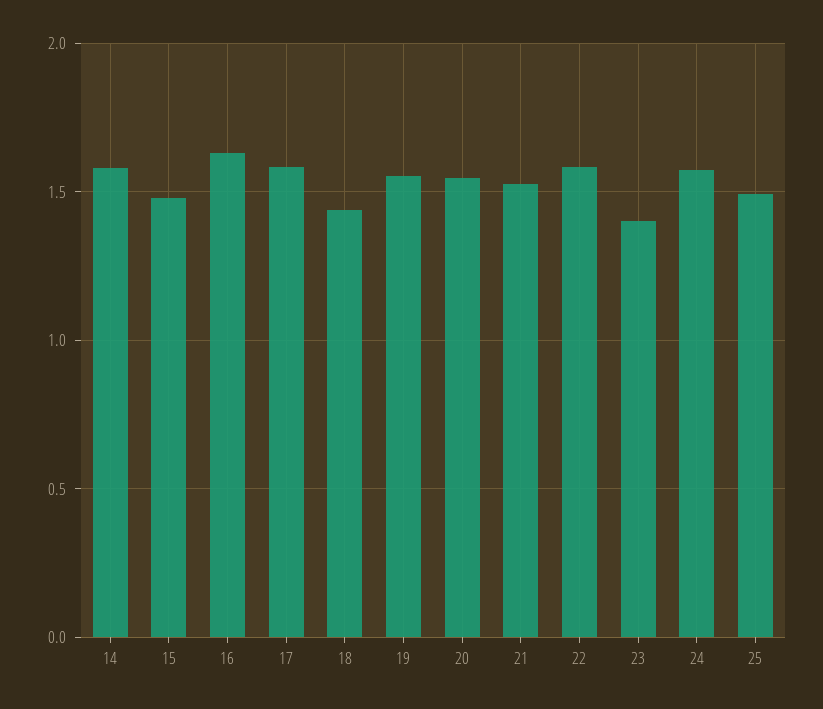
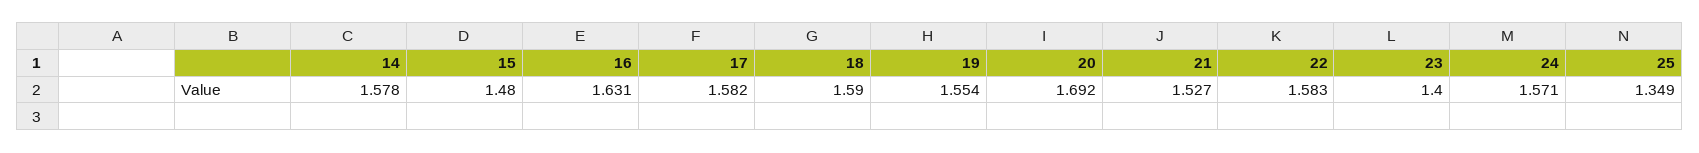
  {
    "14": 1.578,
    "15": 1.48,
    "16": 1.631,
    "17": 1.582,
-   "18": 1.45,
+   "18": 1.59,
    "19": 1.554,
-   "20": 1.55,
+   "20": 1.692,
    "21": 1.527,
    "22": 1.583,
    "23": 1.4,
    "24": 1.571,
-   "25": 1.5
+   "25": 1.349
  }

